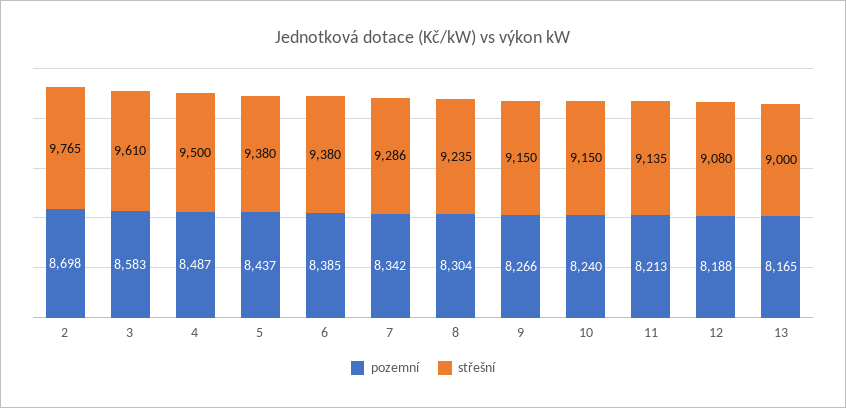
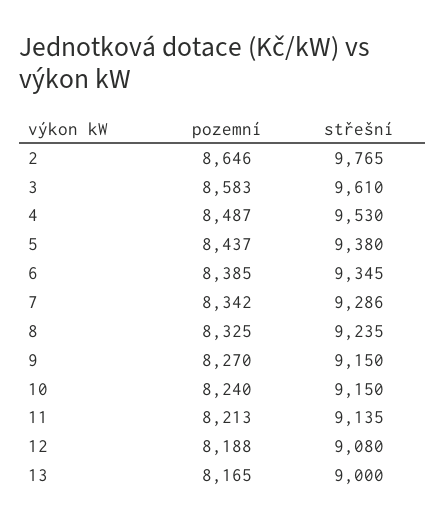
  {
    "pozemní": {
-     "2": 8698,
+     "2": 8646,
      "3": 8583,
      "4": 8487,
      "5": 8437,
      "6": 8385,
      "7": 8342,
-     "8": 8304,
+     "8": 8325,
-     "9": 8266,
+     "9": 8270,
      "10": 8240,
      "11": 8213,
      "12": 8188,
      "13": 8165
    },
    "střešní": {
      "2": 9765,
      "3": 9610,
-     "4": 9500,
+     "4": 9530,
      "5": 9380,
-     "6": 9380,
+     "6": 9345,
      "7": 9286,
      "8": 9235,
      "9": 9150,
      "10": 9150,
      "11": 9135,
      "12": 9080,
      "13": 9000
    }
  }

